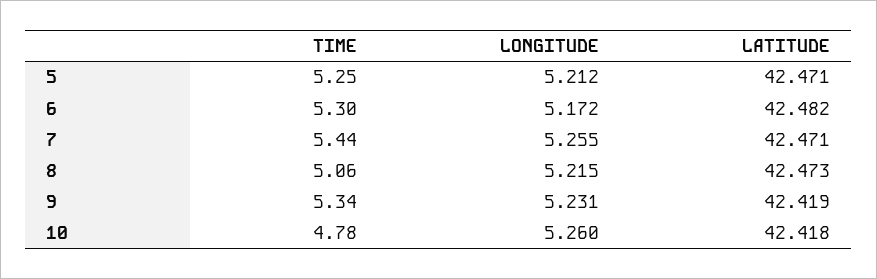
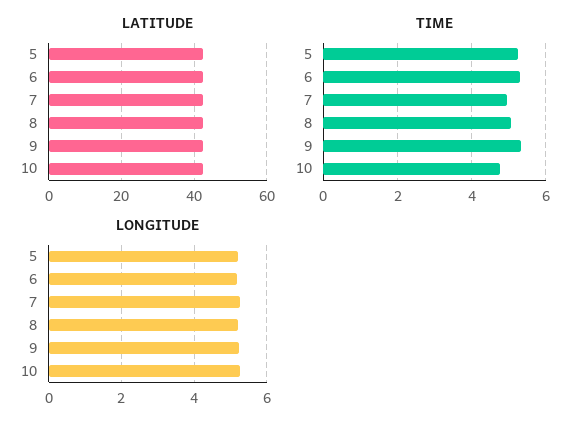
  {
    "TIME": {
      "5": 5.25,
      "6": 5.3,
-     "7": 5.44,
+     "7": 5,
      "8": 5.06,
      "9": 5.34,
      "10": 4.78
    },
    "LONGITUDE": {
      "5": 5.212,
      "6": 5.172,
      "7": 5.255,
      "8": 5.215,
      "9": 5.231,
      "10": 5.26
    },
    "LATITUDE": {
      "5": 42.471,
      "6": 42.482,
      "7": 42.471,
      "8": 42.473,
      "9": 42.419,
      "10": 42.418
    }
  }

